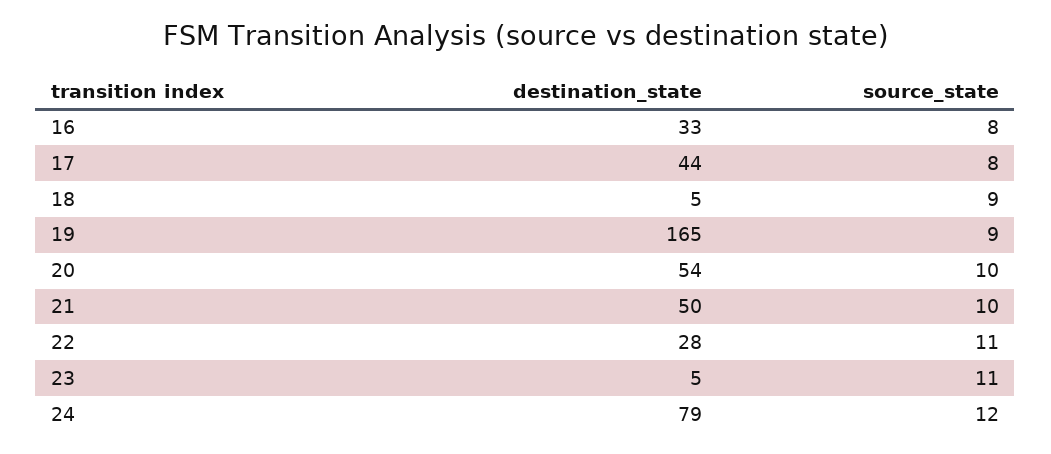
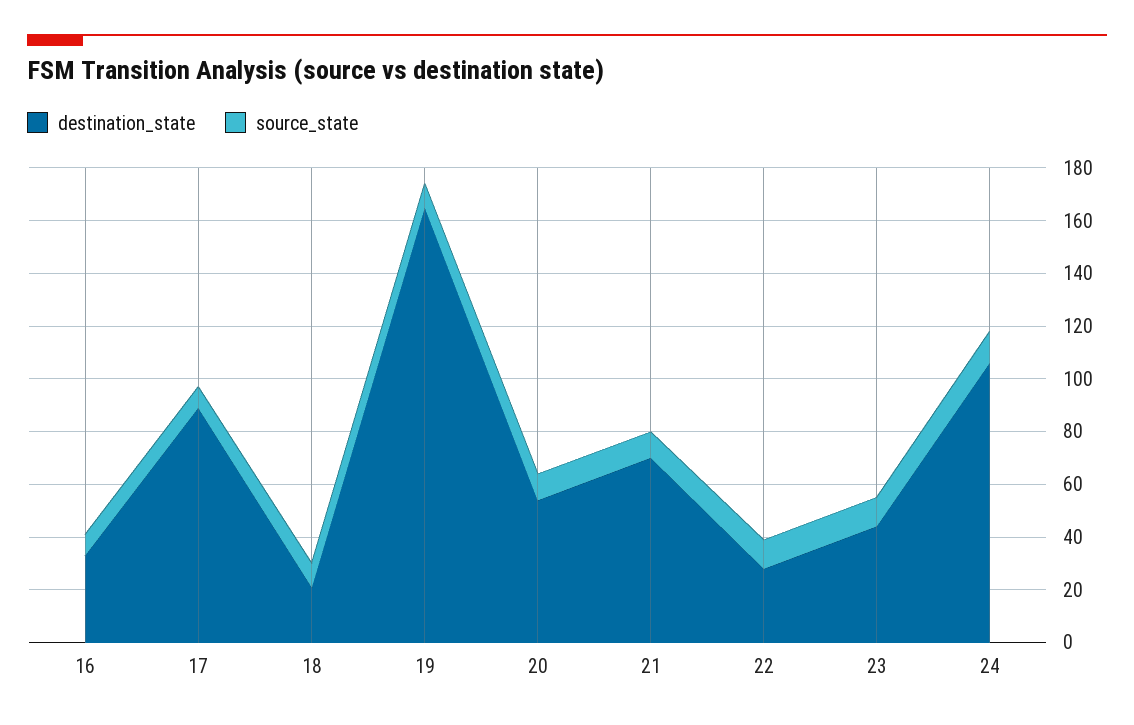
  {
    "destination_state": {
      "16": 33,
-     "17": 44,
+     "17": 90,
-     "18": 5,
+     "18": 20,
      "19": 165,
      "20": 54,
-     "21": 50,
+     "21": 70,
      "22": 28,
-     "23": 5,
+     "23": 45,
-     "24": 79
+     "24": 105
    },
    "source_state": {
      "16": 8,
      "17": 8,
      "18": 9,
      "19": 9,
      "20": 10,
      "21": 10,
      "22": 11,
      "23": 11,
      "24": 12
    }
  }

